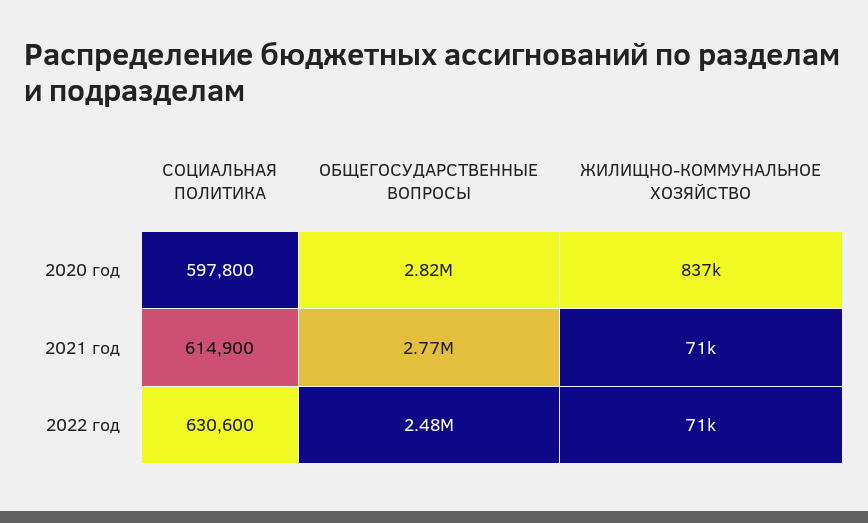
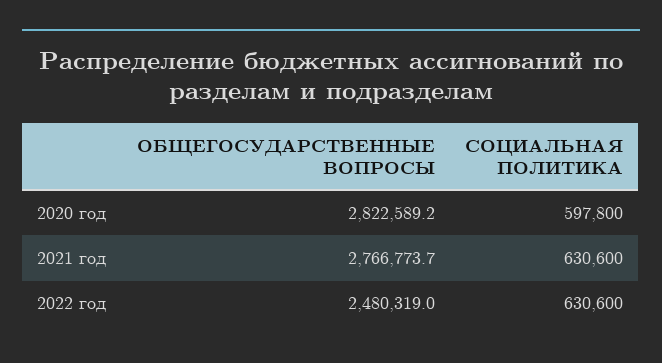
  {
    "СОЦИАЛЬНАЯ ПОЛИТИКА": {
      "2020 год": 597800,
-     "2021 год": 614900,
+     "2021 год": 630600,
      "2022 год": 630600
    },
    "ОБЩЕГОСУДАРСТВЕННЫЕ ВОПРОСЫ": {
      "2020 год": 2822589.2,
      "2021 год": 2766773.7,
      "2022 год": 2480319
-   },
+   }
-   "ЖИЛИЩНО-КОММУНАЛЬНОЕ ХОЗЯЙСТВО": {
-     "2020 год": 837000,
-     "2021 год": 71000,
-     "2022 год": 71000
-   }
  }

